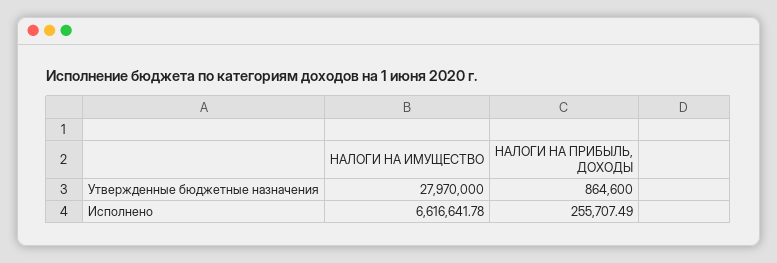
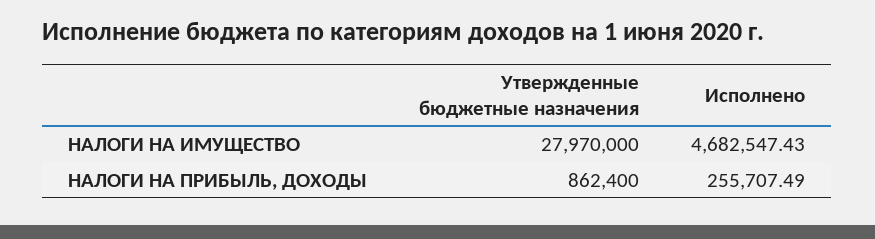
  {
    "НАЛОГИ НА ИМУЩЕСТВО": {
      "Утвержденные бюджетные назначения": 27970000,
-     "Исполнено": 6616641.78
+     "Исполнено": 4682547.43
    },
    "НАЛОГИ НА ПРИБЫЛЬ, ДОХОДЫ": {
-     "Утвержденные бюджетные назначения": 864600,
+     "Утвержденные бюджетные назначения": 862400,
      "Исполнено": 255707.49
    }
  }

